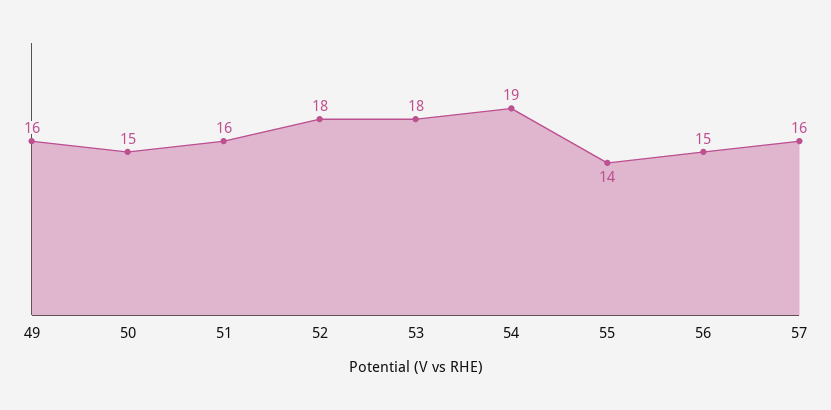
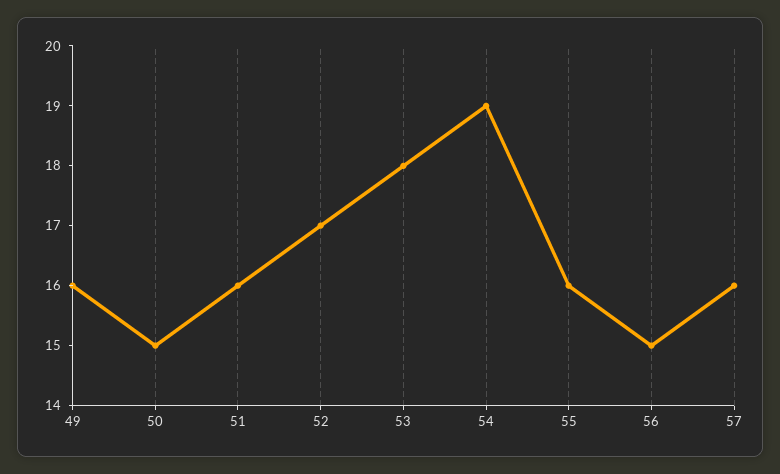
  {
    "49": 16,
    "50": 15,
    "51": 16,
-   "52": 18,
+   "52": 17,
    "53": 18,
    "54": 19,
-   "55": 14,
+   "55": 16,
    "56": 15,
    "57": 16
  }

